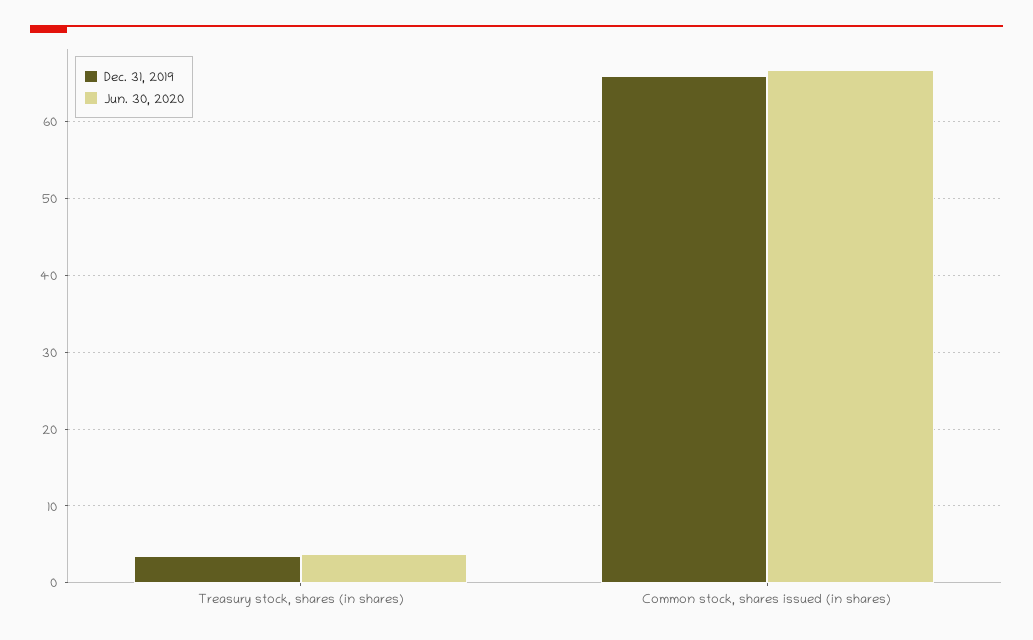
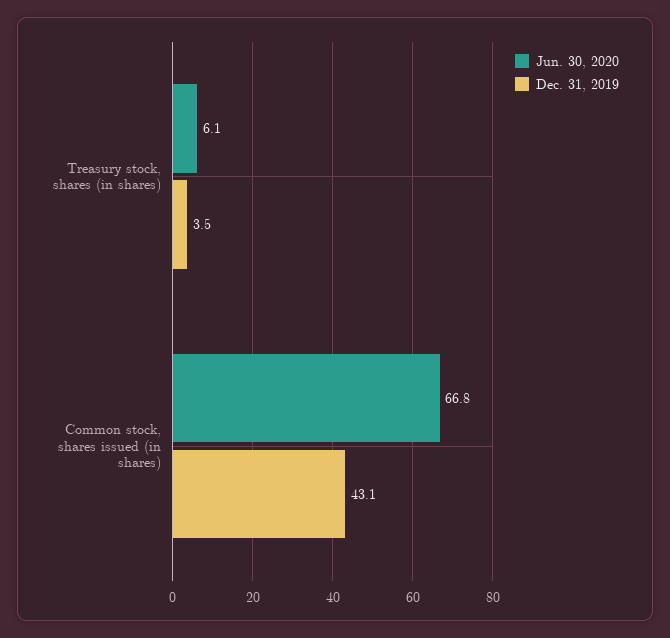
  {
    "Dec. 31, 2019": {
      "Treasury stock, shares (in shares)": 3.5,
-     "Common stock, shares issued (in shares)": 66
+     "Common stock, shares issued (in shares)": 43.1
    },
    "Jun. 30, 2020": {
-     "Treasury stock, shares (in shares)": 4,
+     "Treasury stock, shares (in shares)": 6.1,
      "Common stock, shares issued (in shares)": 66.8
    }
  }

